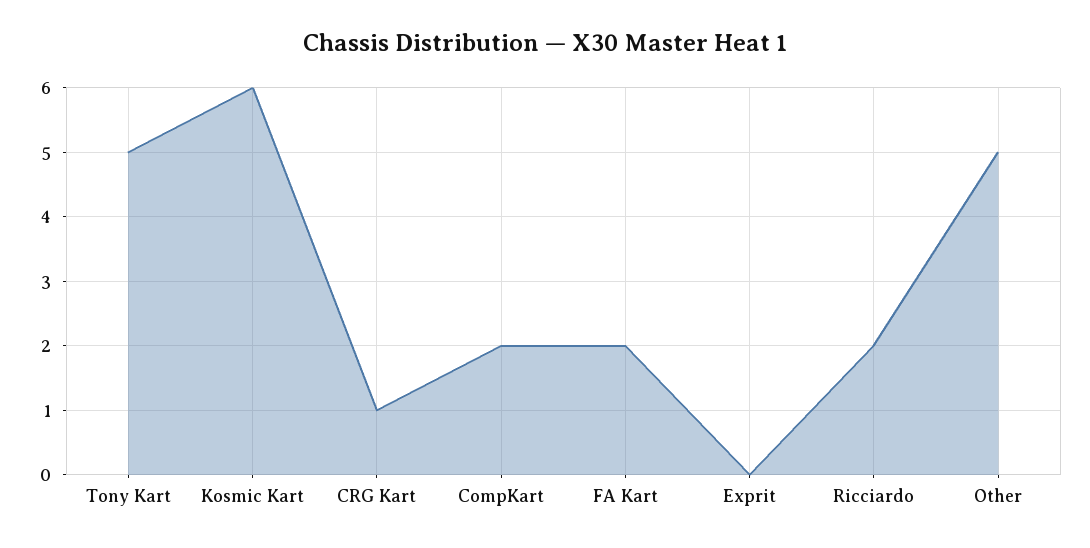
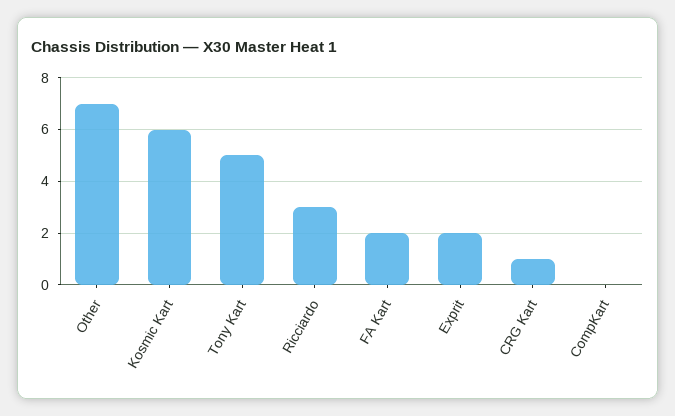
  {
    "Tony Kart": 5,
    "Kosmic Kart": 6,
    "CRG Kart": 1,
-   "CompKart": 2,
+   "CompKart": 0,
    "FA Kart": 2,
-   "Exprit": 0,
+   "Exprit": 2,
-   "Ricciardo": 2,
+   "Ricciardo": 3,
-   "Other": 5
+   "Other": 7
  }

